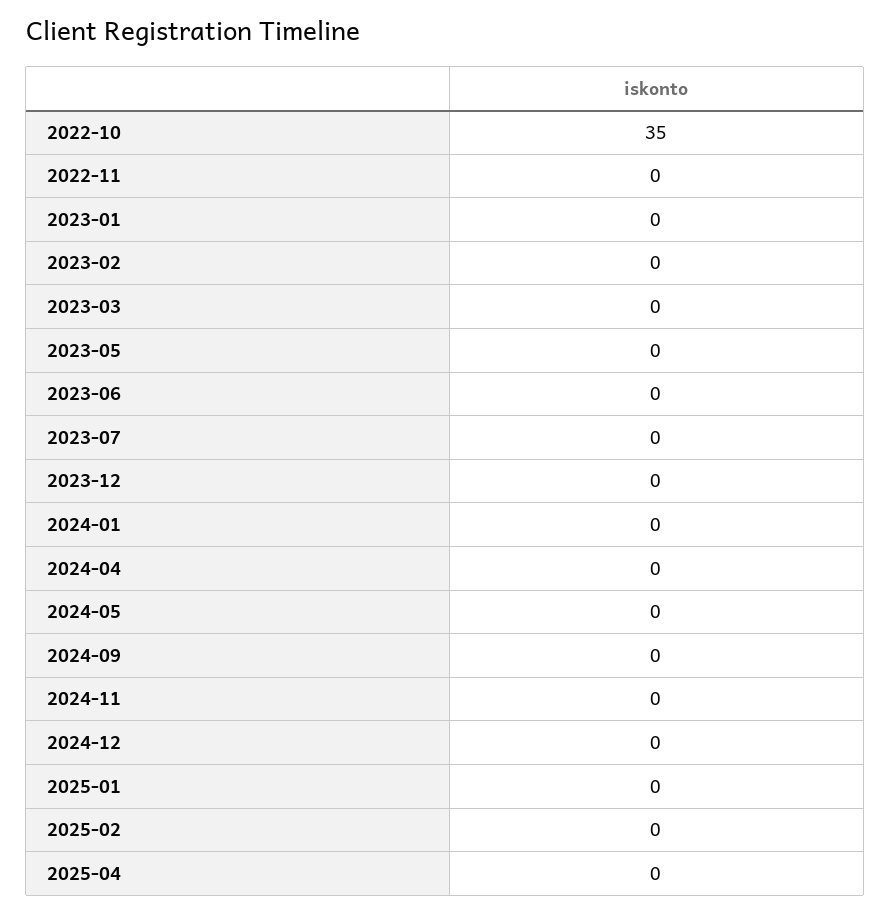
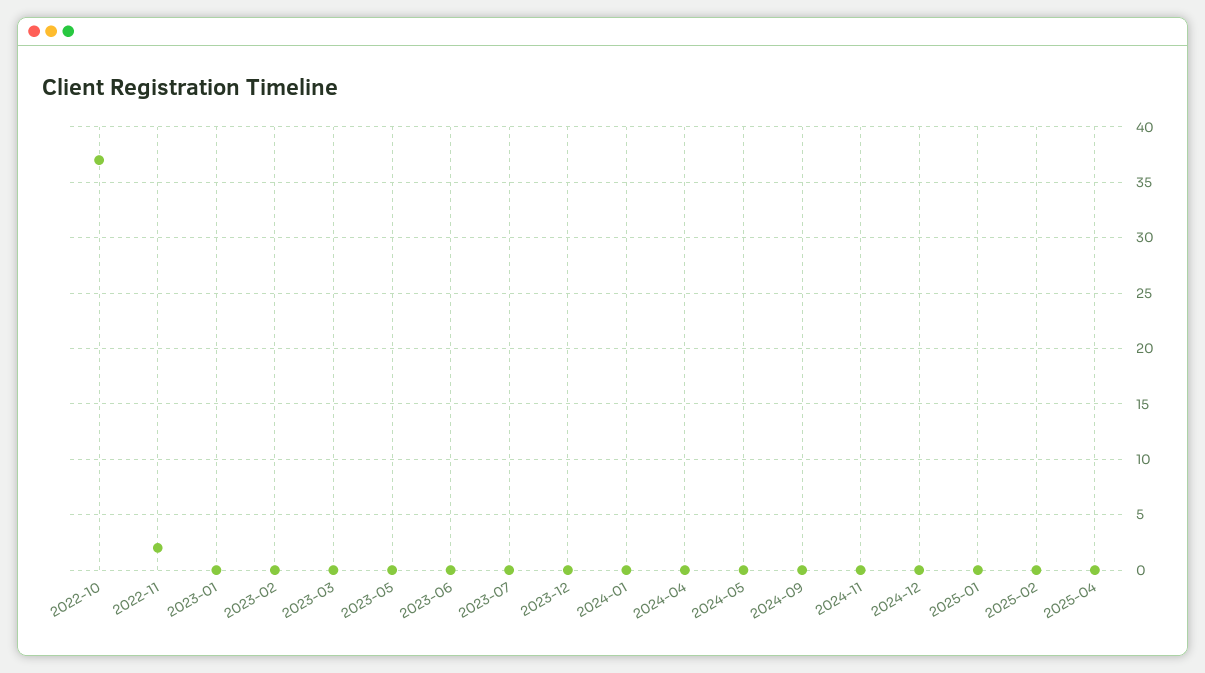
  {
-   "2022-10": 35,
+   "2022-10": 37,
-   "2022-11": 0,
+   "2022-11": 2,
    "2023-01": 0,
    "2023-02": 0,
    "2023-03": 0,
    "2023-05": 0,
    "2023-06": 0,
    "2023-07": 0,
    "2023-12": 0,
    "2024-01": 0,
    "2024-04": 0,
    "2024-05": 0,
    "2024-09": 0,
    "2024-11": 0,
    "2024-12": 0,
    "2025-01": 0,
    "2025-02": 0,
    "2025-04": 0
  }

